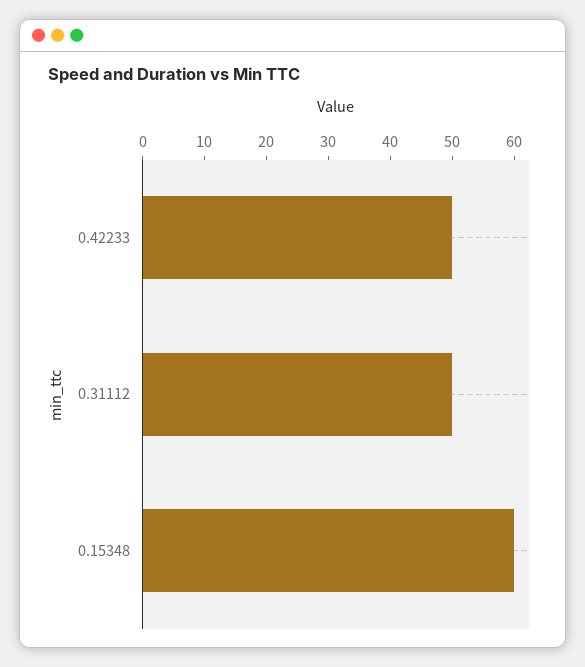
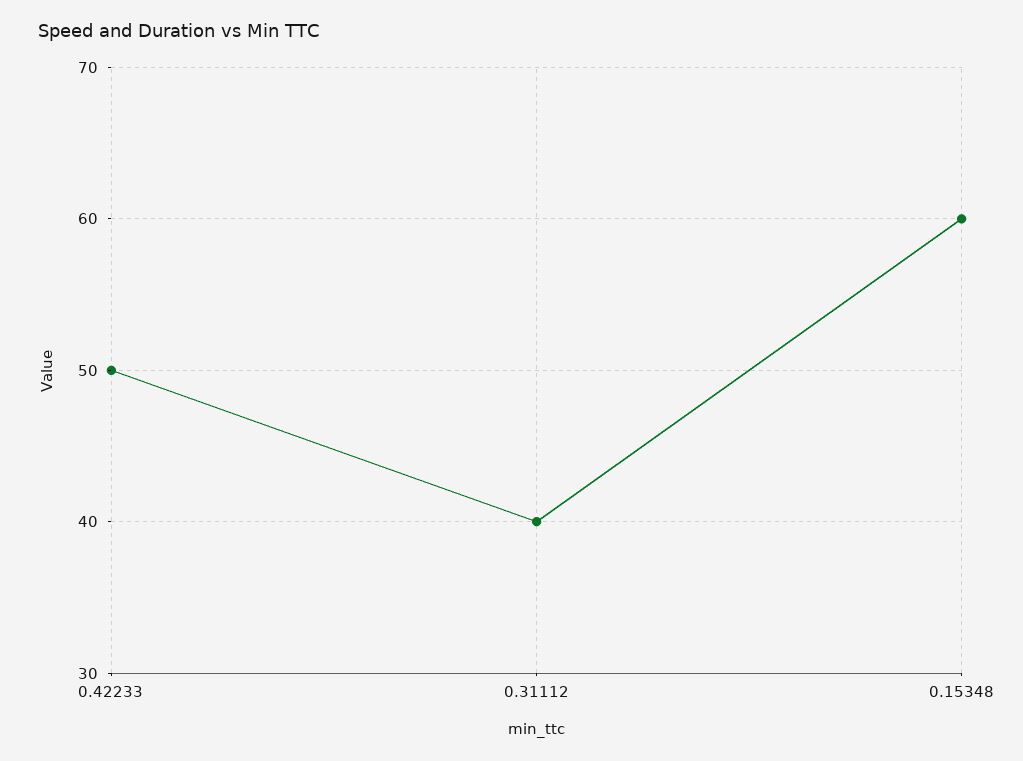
  {
    "0.42233": 50,
-   "0.31112": 50,
+   "0.31112": 40,
    "0.15348": 60
  }

